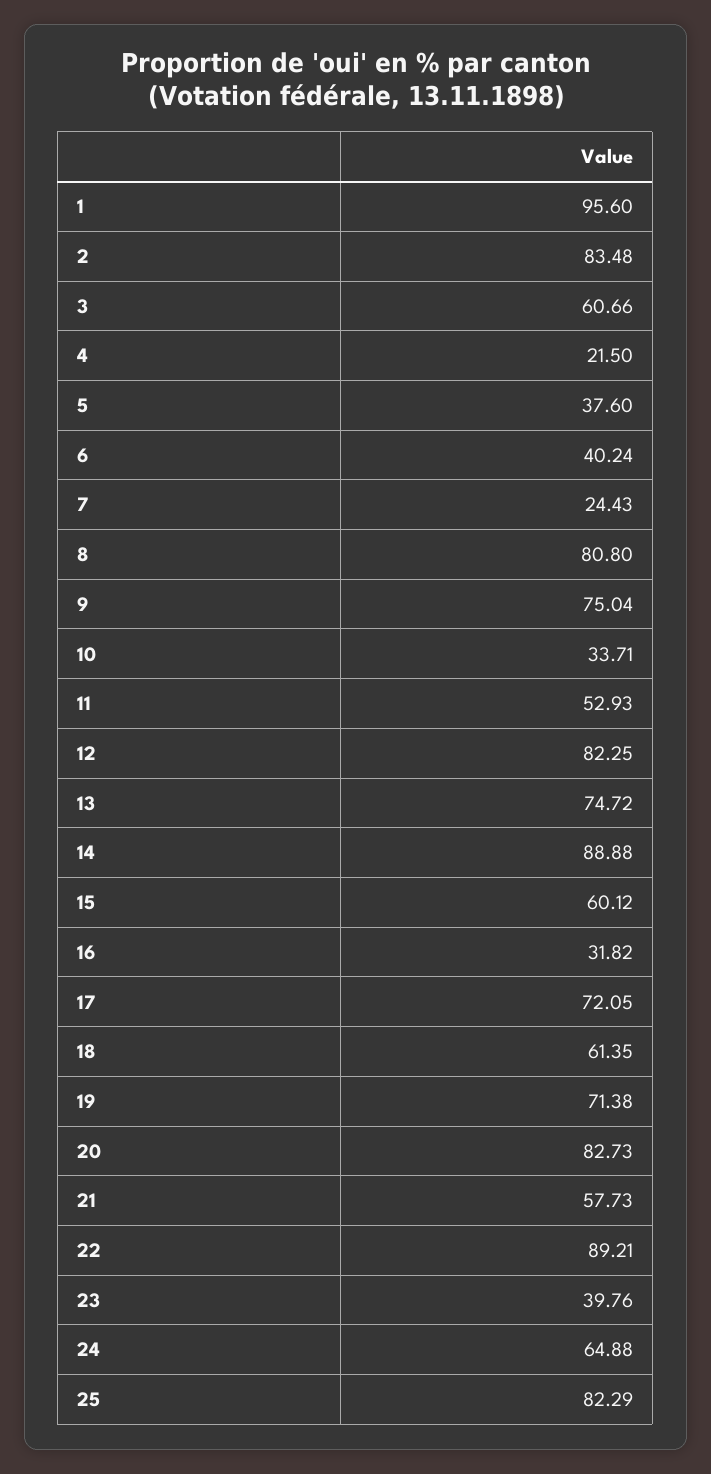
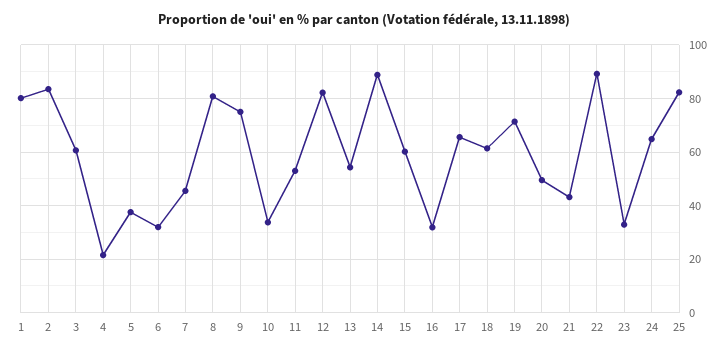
  {
-   "1": 95.6,
+   "1": 80,
    "2": 83.48,
    "3": 60.66,
    "4": 21.5,
    "5": 37.6,
-   "6": 40.24,
+   "6": 32.5,
-   "7": 24.43,
+   "7": 45,
    "8": 80.8,
    "9": 75.04,
    "10": 33.71,
    "11": 52.93,
    "12": 82.25,
-   "13": 74.72,
+   "13": 55,
    "14": 88.88,
    "15": 60.12,
    "16": 31.82,
-   "17": 72.05,
+   "17": 65,
    "18": 61.35,
    "19": 71.38,
-   "20": 82.73,
+   "20": 50,
-   "21": 57.73,
+   "21": 42.5,
    "22": 89.21,
-   "23": 39.76,
+   "23": 32.5,
    "24": 64.88,
    "25": 82.29
  }

